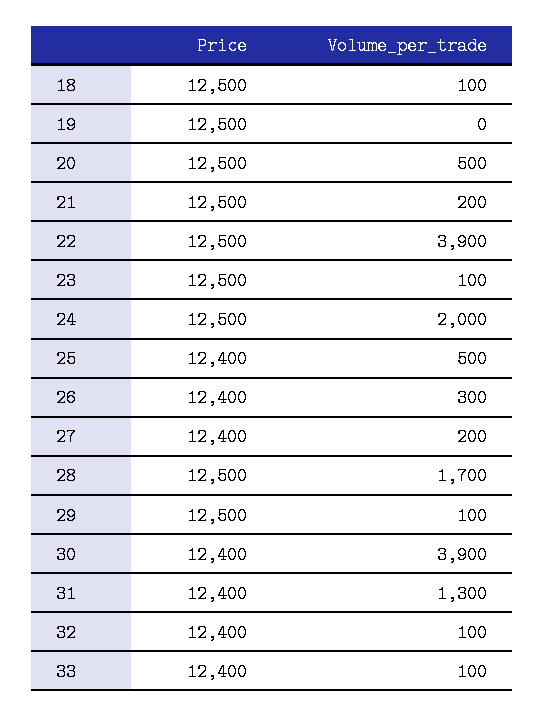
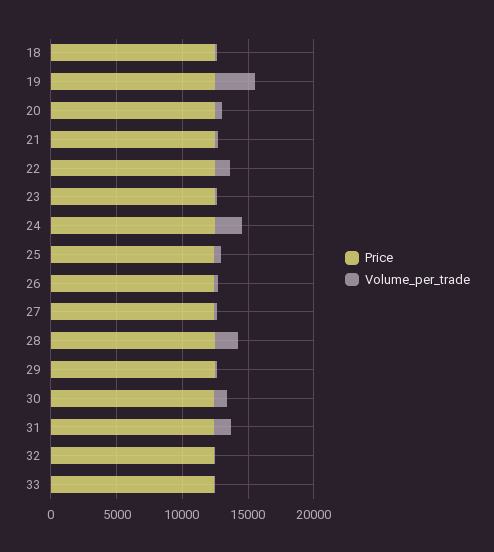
  {
    "Price": {
      "18": 12500,
      "19": 12500,
      "20": 12500,
      "21": 12500,
      "22": 12500,
      "23": 12500,
      "24": 12500,
      "25": 12400,
      "26": 12400,
      "27": 12400,
      "28": 12500,
      "29": 12500,
      "30": 12400,
      "31": 12400,
      "32": 12400,
      "33": 12400
    },
    "Volume_per_trade": {
      "18": 100,
-     "19": 0,
+     "19": 3000,
      "20": 500,
      "21": 200,
-     "22": 3900,
+     "22": 1000,
      "23": 100,
      "24": 2000,
      "25": 500,
      "26": 300,
      "27": 200,
      "28": 1700,
      "29": 100,
-     "30": 3900,
+     "30": 1000,
      "31": 1300,
      "32": 100,
      "33": 100
    }
  }

